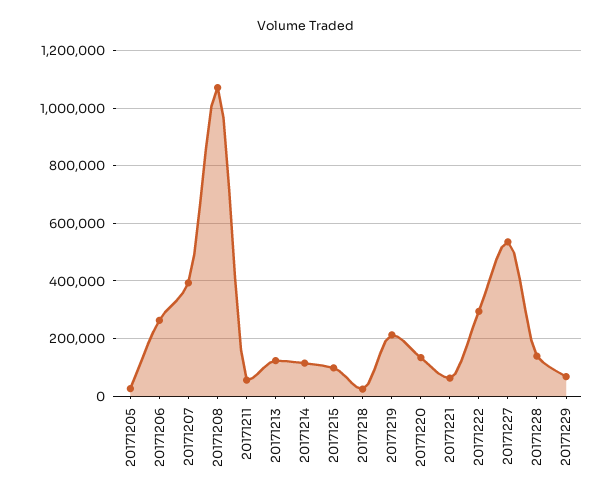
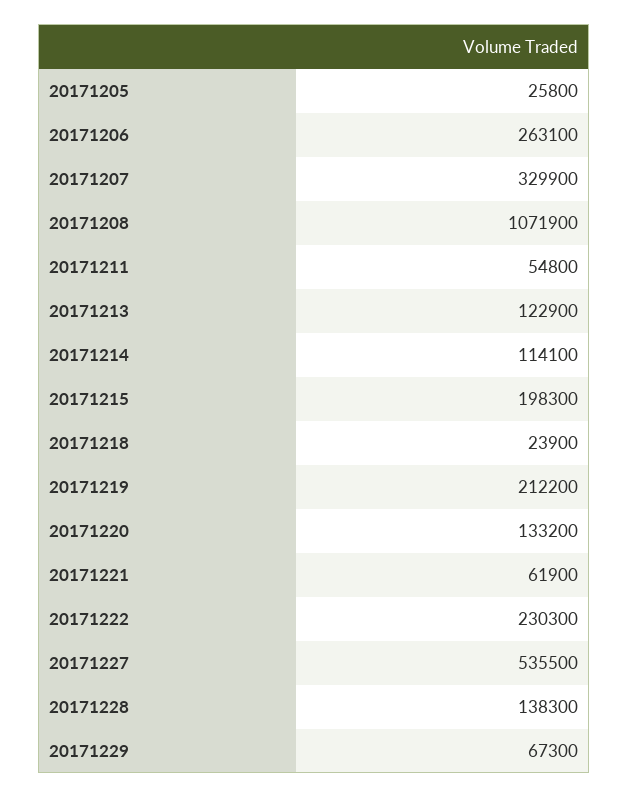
  {
    "20171205": 25800,
    "20171206": 263100,
-   "20171207": 400000,
+   "20171207": 329900,
    "20171208": 1071900,
    "20171211": 54800,
    "20171213": 122900,
    "20171214": 114100,
-   "20171215": 100000,
+   "20171215": 198300,
    "20171218": 23900,
    "20171219": 212200,
    "20171220": 133200,
    "20171221": 61900,
-   "20171222": 300000,
+   "20171222": 230300,
    "20171227": 535500,
    "20171228": 138300,
    "20171229": 67300
  }

